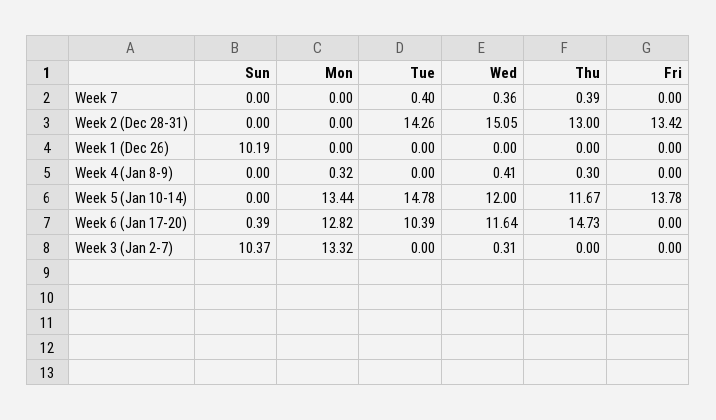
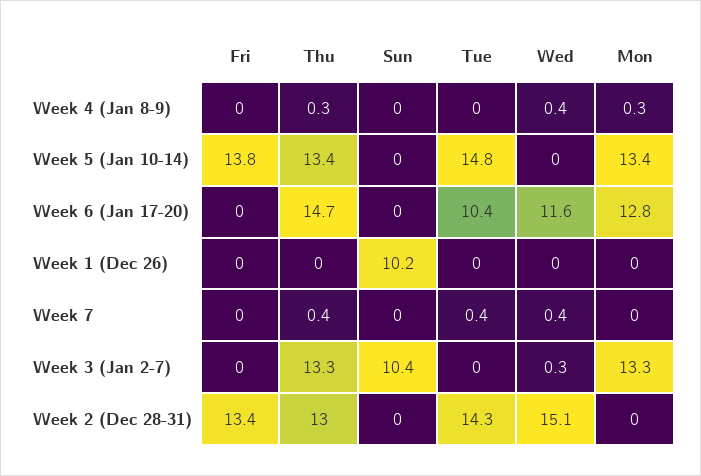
  {
    "Sun": {
      "Week 7": 0,
      "Week 2 (Dec 28-31)": 0,
      "Week 1 (Dec 26)": 10.19,
      "Week 4 (Jan 8-9)": 0,
      "Week 5 (Jan 10-14)": 0,
-     "Week 6 (Jan 17-20)": 0.39,
+     "Week 6 (Jan 17-20)": 0,
      "Week 3 (Jan 2-7)": 10.37
    },
    "Mon": {
      "Week 7": 0,
      "Week 2 (Dec 28-31)": 0,
      "Week 1 (Dec 26)": 0,
      "Week 4 (Jan 8-9)": 0.32,
      "Week 5 (Jan 10-14)": 13.44,
      "Week 6 (Jan 17-20)": 12.82,
      "Week 3 (Jan 2-7)": 13.32
    },
    "Tue": {
      "Week 7": 0.4,
      "Week 2 (Dec 28-31)": 14.26,
      "Week 1 (Dec 26)": 0,
      "Week 4 (Jan 8-9)": 0,
      "Week 5 (Jan 10-14)": 14.78,
      "Week 6 (Jan 17-20)": 10.39,
      "Week 3 (Jan 2-7)": 0
    },
    "Wed": {
      "Week 7": 0.36,
      "Week 2 (Dec 28-31)": 15.05,
      "Week 1 (Dec 26)": 0,
      "Week 4 (Jan 8-9)": 0.41,
-     "Week 5 (Jan 10-14)": 12,
+     "Week 5 (Jan 10-14)": 0,
      "Week 6 (Jan 17-20)": 11.64,
      "Week 3 (Jan 2-7)": 0.31
    },
    "Thu": {
      "Week 7": 0.39,
      "Week 2 (Dec 28-31)": 13,
      "Week 1 (Dec 26)": 0,
      "Week 4 (Jan 8-9)": 0.3,
-     "Week 5 (Jan 10-14)": 11.67,
+     "Week 5 (Jan 10-14)": 13.4,
      "Week 6 (Jan 17-20)": 14.73,
-     "Week 3 (Jan 2-7)": 0
+     "Week 3 (Jan 2-7)": 13.3
    },
    "Fri": {
      "Week 7": 0,
      "Week 2 (Dec 28-31)": 13.42,
      "Week 1 (Dec 26)": 0,
      "Week 4 (Jan 8-9)": 0,
      "Week 5 (Jan 10-14)": 13.78,
      "Week 6 (Jan 17-20)": 0,
      "Week 3 (Jan 2-7)": 0
    }
  }

